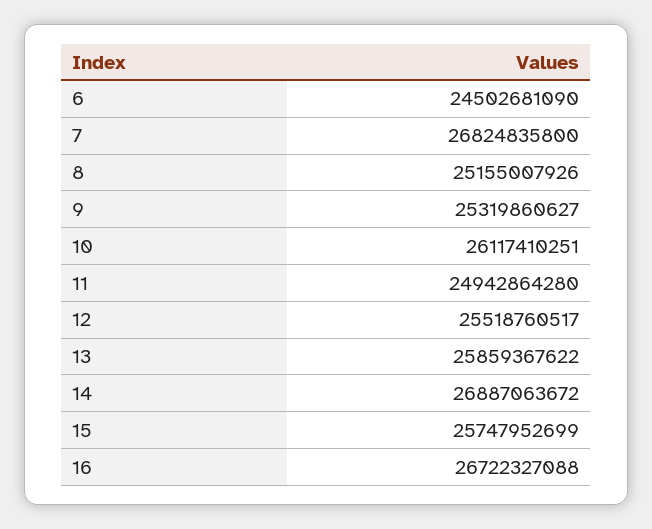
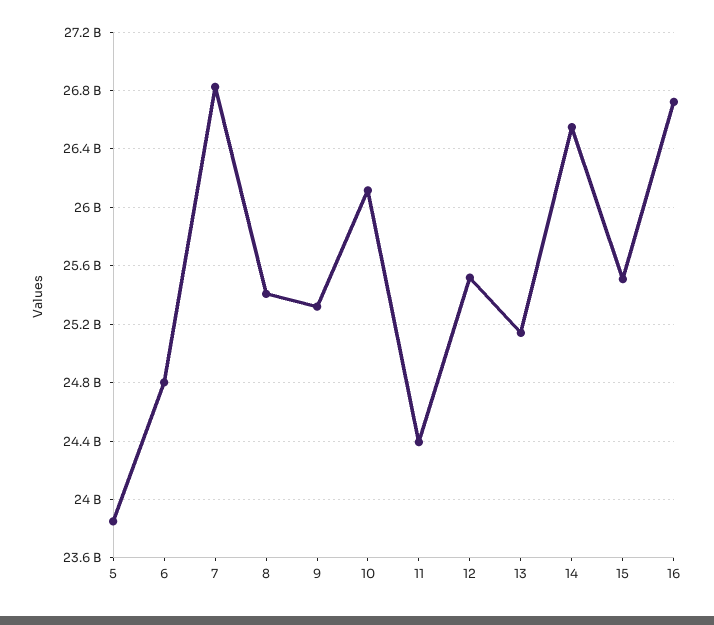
  {
-   "6": 24502681090,
+   "6": 24800000000,
    "7": 26824835800,
-   "8": 25155007926,
+   "8": 25400000000,
    "9": 25319860627,
    "10": 26117410251,
-   "11": 24942864280,
+   "11": 24400000000,
    "12": 25518760517,
-   "13": 25859367622,
+   "13": 25150000000,
-   "14": 26887063672,
+   "14": 26550000000,
-   "15": 25747952699,
+   "15": 25500000000,
-   "16": 26722327088
+   "16": 26722327088,
+   "5": 23850000000
  }

